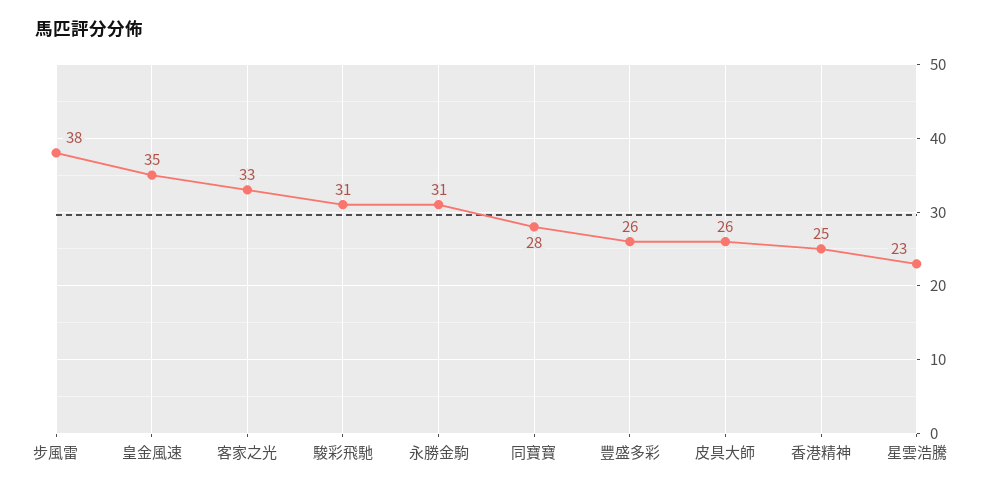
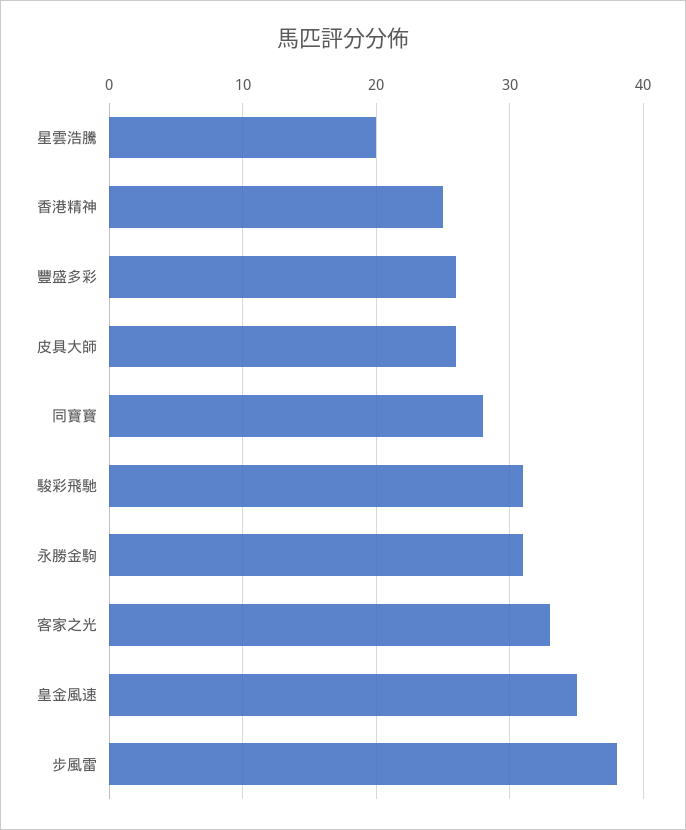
  {
    "步風雷": 38,
    "皇金風速": 35,
    "客家之光": 33,
    "駿彩飛馳": 31,
    "永勝金駒": 31,
    "同寶寶": 28,
    "豐盛多彩": 26,
    "皮具大師": 26,
    "香港精神": 25,
-   "星雲浩騰": 23
+   "星雲浩騰": 20
  }

